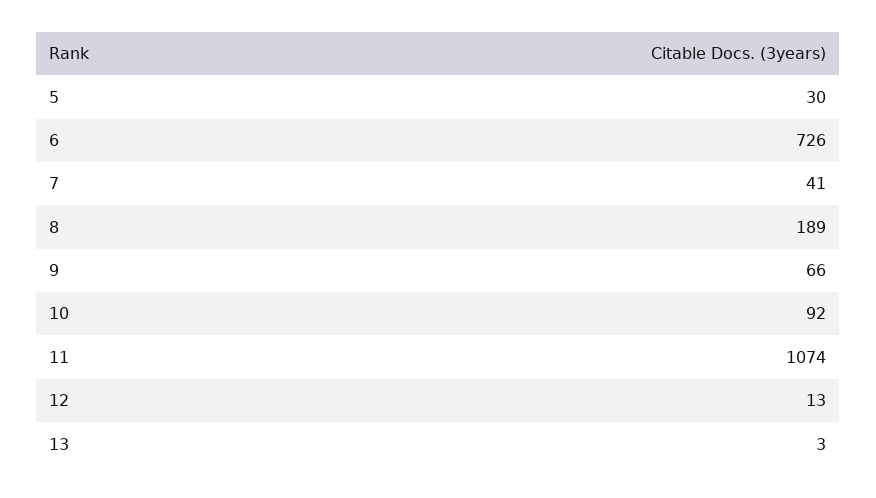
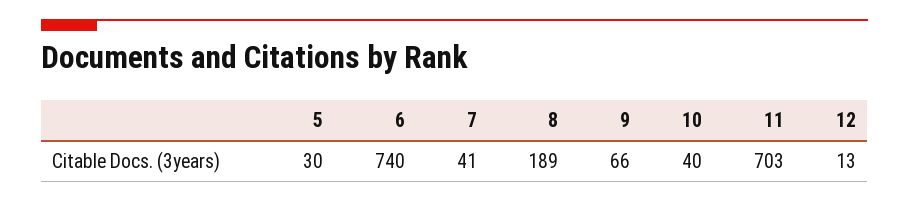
  {
    "5": 30,
-   "6": 726,
+   "6": 740,
    "7": 41,
    "8": 189,
    "9": 66,
-   "10": 92,
+   "10": 40,
-   "11": 1074,
+   "11": 703,
-   "12": 13,
+   "12": 13
-   "13": 3
  }

